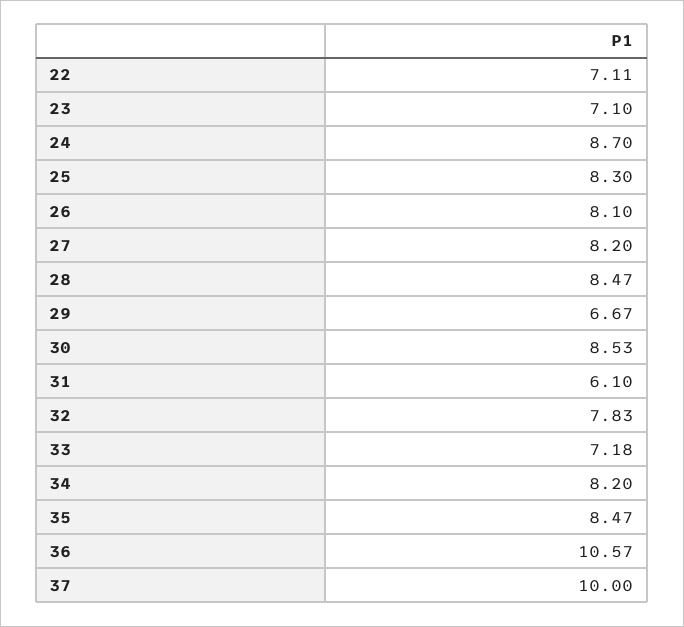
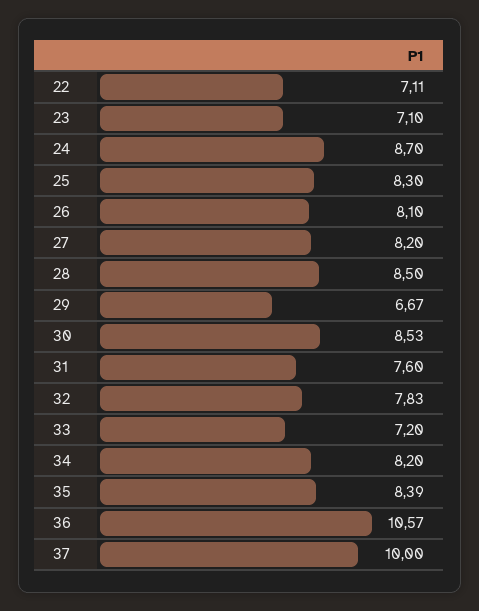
  {
    "22": 7.11,
    "23": 7.1,
    "24": 8.7,
    "25": 8.3,
    "26": 8.1,
    "27": 8.2,
-   "28": 8.47,
+   "28": 8.5,
    "29": 6.67,
    "30": 8.53,
-   "31": 6.1,
+   "31": 7.6,
    "32": 7.83,
-   "33": 7.18,
+   "33": 7.2,
    "34": 8.2,
-   "35": 8.47,
+   "35": 8.39,
    "36": 10.57,
    "37": 10
  }

